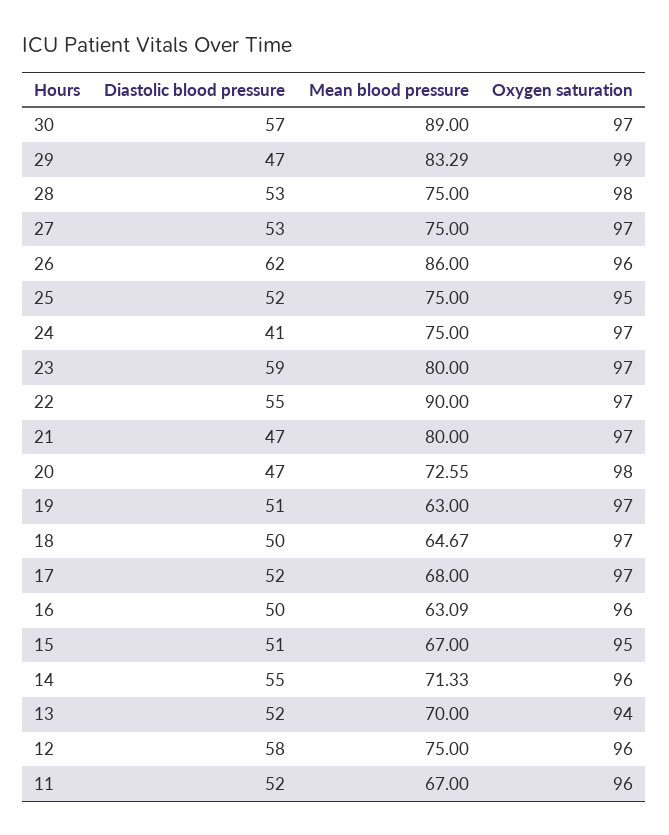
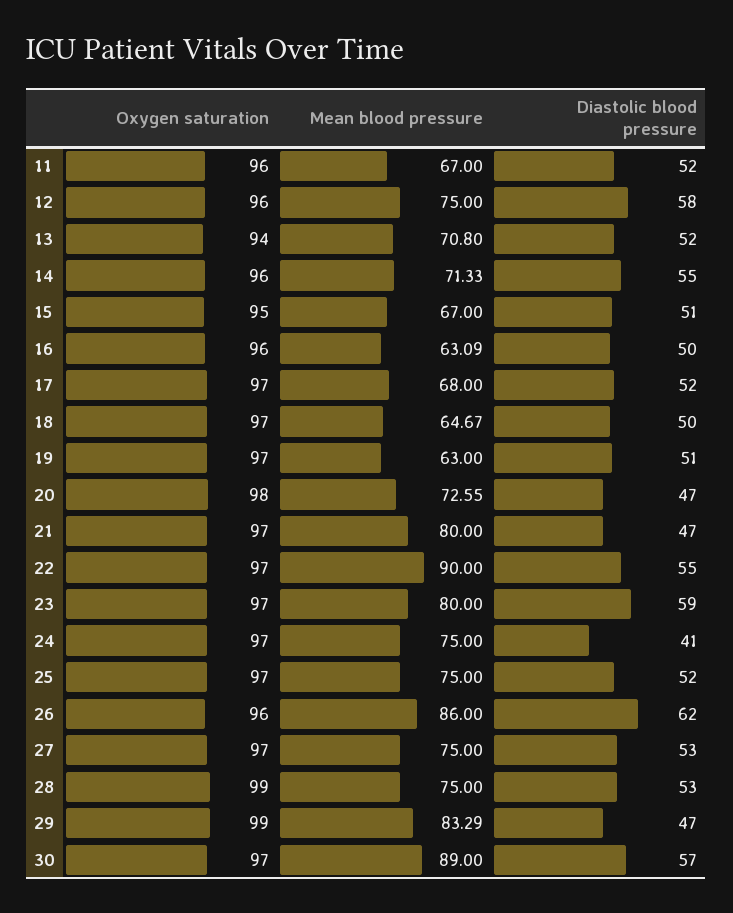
  {
    "Diastolic blood pressure": {
      "30": 57,
      "29": 47,
      "28": 53,
      "27": 53,
      "26": 62,
      "25": 52,
      "24": 41,
      "23": 59,
      "22": 55,
      "21": 47,
      "20": 47,
      "19": 51,
      "18": 50,
      "17": 52,
      "16": 50,
      "15": 51,
      "14": 55,
      "13": 52,
      "12": 58,
      "11": 52
    },
    "Mean blood pressure": {
      "30": 89,
      "29": 83.29,
      "28": 75,
      "27": 75,
      "26": 86,
      "25": 75,
      "24": 75,
      "23": 80,
      "22": 90,
      "21": 80,
      "20": 72.55,
      "19": 63,
      "18": 64.67,
      "17": 68,
      "16": 63.09,
      "15": 67,
      "14": 71.33,
-     "13": 70,
+     "13": 70.8,
      "12": 75,
      "11": 67
    },
    "Oxygen saturation": {
      "30": 97,
      "29": 99,
-     "28": 98,
+     "28": 99,
      "27": 97,
      "26": 96,
-     "25": 95,
+     "25": 97,
      "24": 97,
      "23": 97,
      "22": 97,
      "21": 97,
      "20": 98,
      "19": 97,
      "18": 97,
      "17": 97,
      "16": 96,
      "15": 95,
      "14": 96,
      "13": 94,
      "12": 96,
      "11": 96
    }
  }

